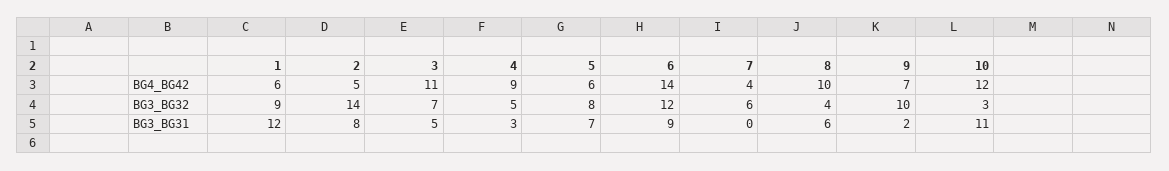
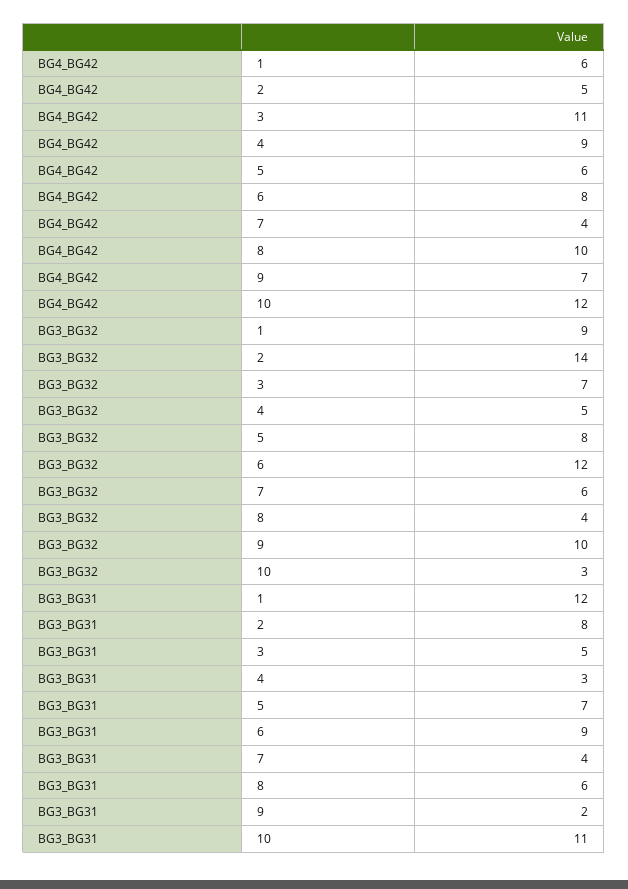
  {
    "1": {
      "BG4_BG42": 6,
      "BG3_BG32": 9,
      "BG3_BG31": 12
    },
    "2": {
      "BG4_BG42": 5,
      "BG3_BG32": 14,
      "BG3_BG31": 8
    },
    "3": {
      "BG4_BG42": 11,
      "BG3_BG32": 7,
      "BG3_BG31": 5
    },
    "4": {
      "BG4_BG42": 9,
      "BG3_BG32": 5,
      "BG3_BG31": 3
    },
    "5": {
      "BG4_BG42": 6,
      "BG3_BG32": 8,
      "BG3_BG31": 7
    },
    "6": {
-     "BG4_BG42": 14,
+     "BG4_BG42": 8,
      "BG3_BG32": 12,
      "BG3_BG31": 9
    },
    "7": {
      "BG4_BG42": 4,
      "BG3_BG32": 6,
-     "BG3_BG31": 0
+     "BG3_BG31": 4
    },
    "8": {
      "BG4_BG42": 10,
      "BG3_BG32": 4,
      "BG3_BG31": 6
    },
    "9": {
      "BG4_BG42": 7,
      "BG3_BG32": 10,
      "BG3_BG31": 2
    },
    "10": {
      "BG4_BG42": 12,
      "BG3_BG32": 3,
      "BG3_BG31": 11
    }
  }

